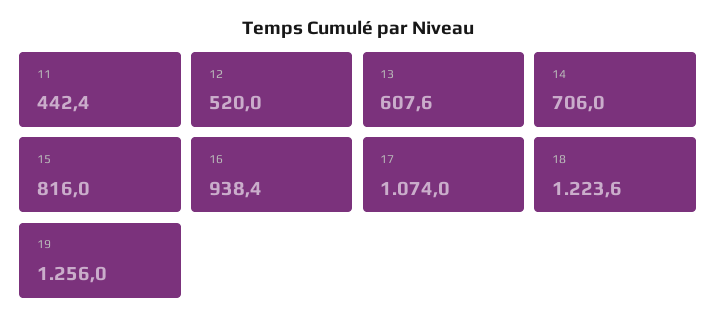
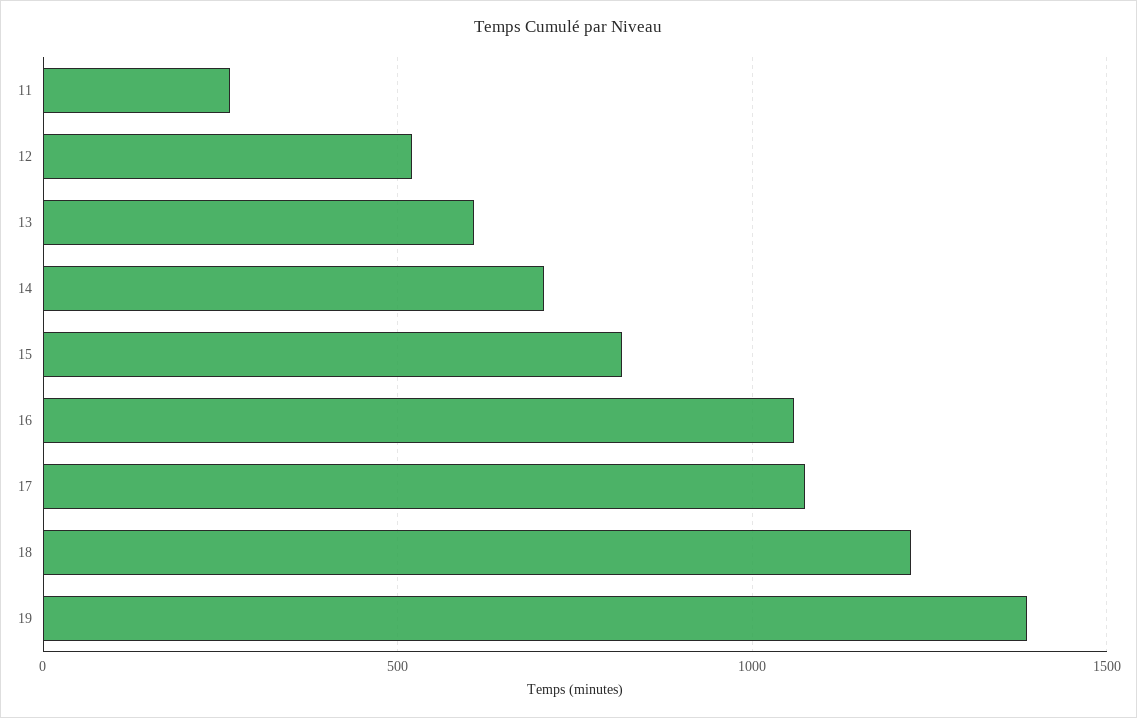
  {
-   "11": 442.4,
+   "11": 250,
    "12": 520,
    "13": 607.6,
    "14": 706,
    "15": 816,
-   "16": 938.4,
+   "16": 1050,
    "17": 1074,
    "18": 1223.6,
-   "19": 1256
+   "19": 1400
  }

